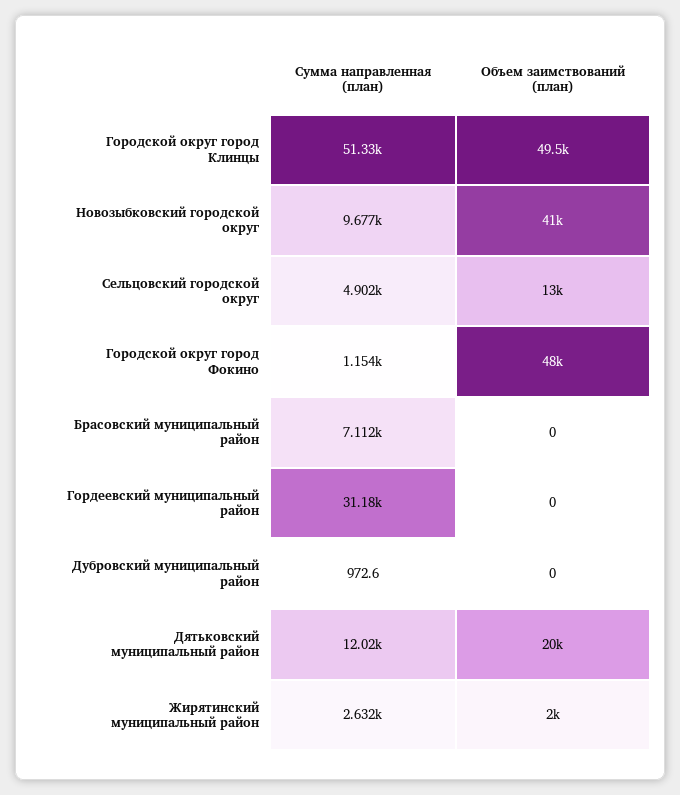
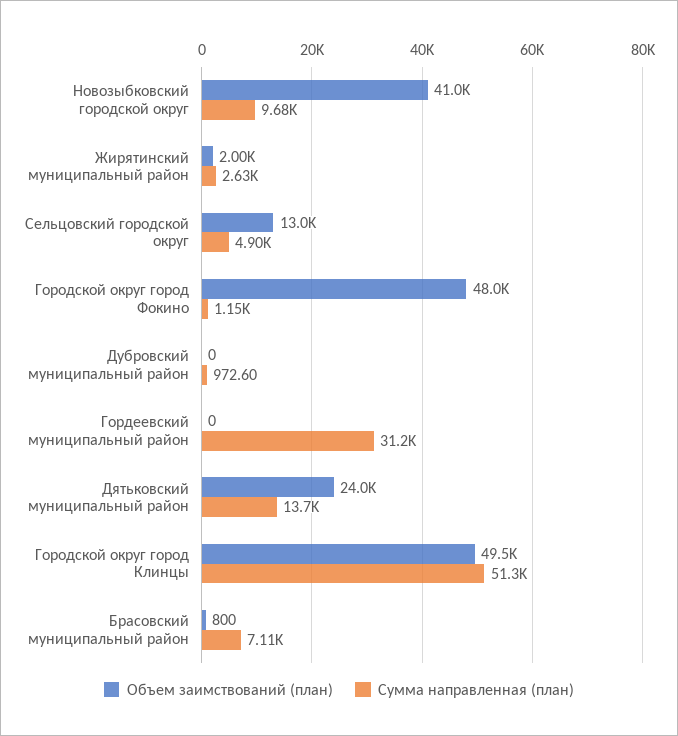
  {
    "Сумма направленная (план)": {
      "Городской округ город Клинцы": 51330,
      "Новозыбковский городской округ": 9677,
      "Сельцовский городской округ": 4902,
      "Городской округ город Фокино": 1154,
      "Брасовский муниципальный район": 7112,
      "Гордеевский муниципальный район": 31180,
      "Дубровский муниципальный район": 972.6,
-     "Дятьковский муниципальный район": 12020,
+     "Дятьковский муниципальный район": 13700,
      "Жирятинский муниципальный район": 2632
    },
    "Объем заимствований (план)": {
      "Городской округ город Клинцы": 49500,
      "Новозыбковский городской округ": 41000,
      "Сельцовский городской округ": 13000,
      "Городской округ город Фокино": 48000,
-     "Брасовский муниципальный район": 0,
+     "Брасовский муниципальный район": 800,
      "Гордеевский муниципальный район": 0,
      "Дубровский муниципальный район": 0,
-     "Дятьковский муниципальный район": 20000,
+     "Дятьковский муниципальный район": 24000,
      "Жирятинский муниципальный район": 2000
    }
  }

